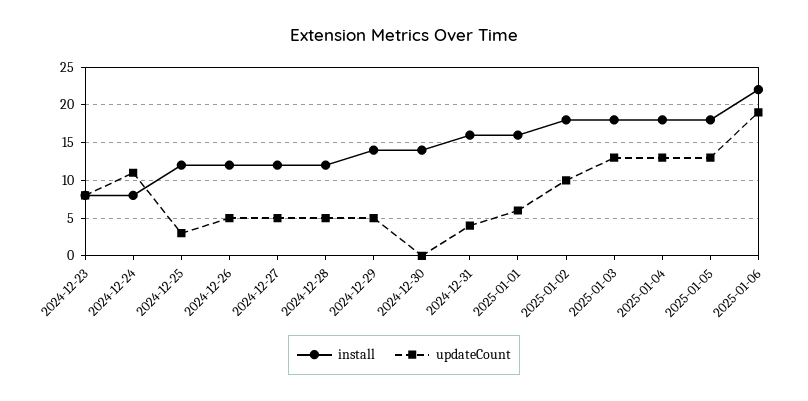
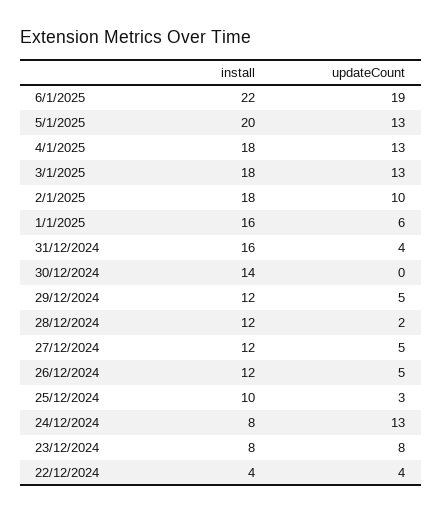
  {
    "install": {
      "2024-12-23": 8,
      "2024-12-24": 8,
-     "2024-12-25": 12,
+     "2024-12-25": 10,
      "2024-12-26": 12,
      "2024-12-27": 12,
      "2024-12-28": 12,
-     "2024-12-29": 14,
+     "2024-12-29": 12,
      "2024-12-30": 14,
      "2024-12-31": 16,
      "2025-01-01": 16,
      "2025-01-02": 18,
      "2025-01-03": 18,
      "2025-01-04": 18,
-     "2025-01-05": 18,
+     "2025-01-05": 20,
-     "2025-01-06": 22
+     "2025-01-06": 22,
+     "22/12/2024": 4
    },
    "updateCount": {
      "2024-12-23": 8,
-     "2024-12-24": 11,
+     "2024-12-24": 13,
      "2024-12-25": 3,
      "2024-12-26": 5,
      "2024-12-27": 5,
-     "2024-12-28": 5,
+     "2024-12-28": 2,
      "2024-12-29": 5,
      "2024-12-30": 0,
      "2024-12-31": 4,
      "2025-01-01": 6,
      "2025-01-02": 10,
      "2025-01-03": 13,
      "2025-01-04": 13,
      "2025-01-05": 13,
-     "2025-01-06": 19
+     "2025-01-06": 19,
+     "22/12/2024": 4
    }
  }

